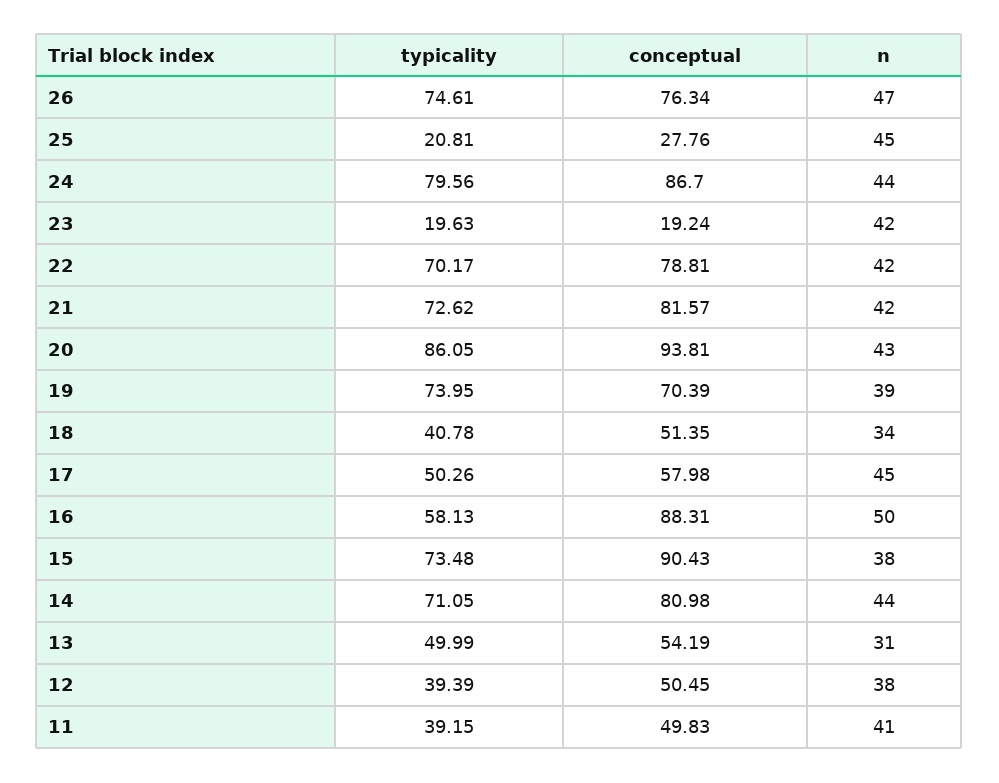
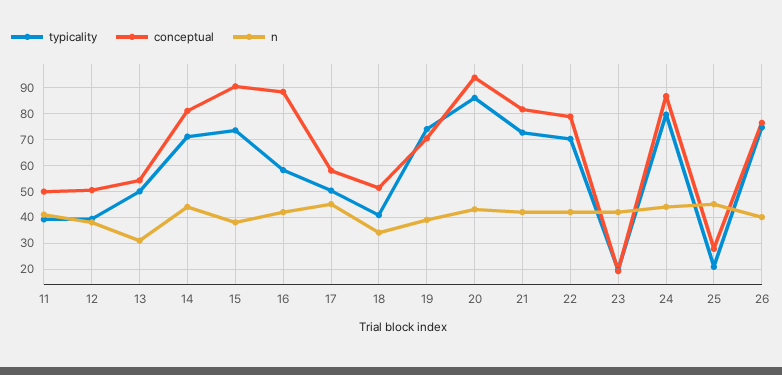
  {
    "typicality": {
      "26": 74.61,
      "25": 20.81,
      "24": 79.56,
      "23": 19.63,
      "22": 70.17,
      "21": 72.62,
      "20": 86.05,
      "19": 73.95,
      "18": 40.78,
      "17": 50.26,
      "16": 58.13,
      "15": 73.48,
      "14": 71.05,
      "13": 49.99,
      "12": 39.39,
      "11": 39.15
    },
    "conceptual": {
      "26": 76.34,
      "25": 27.76,
      "24": 86.7,
      "23": 19.24,
      "22": 78.81,
      "21": 81.57,
      "20": 93.81,
      "19": 70.39,
      "18": 51.35,
      "17": 57.98,
      "16": 88.31,
      "15": 90.43,
      "14": 80.98,
      "13": 54.19,
      "12": 50.45,
      "11": 49.83
    },
    "n": {
-     "26": 47,
+     "26": 40,
      "25": 45,
      "24": 44,
      "23": 42,
      "22": 42,
      "21": 42,
      "20": 43,
      "19": 39,
      "18": 34,
      "17": 45,
-     "16": 50,
+     "16": 42.5,
      "15": 38,
      "14": 44,
      "13": 31,
      "12": 38,
      "11": 41
    }
  }

